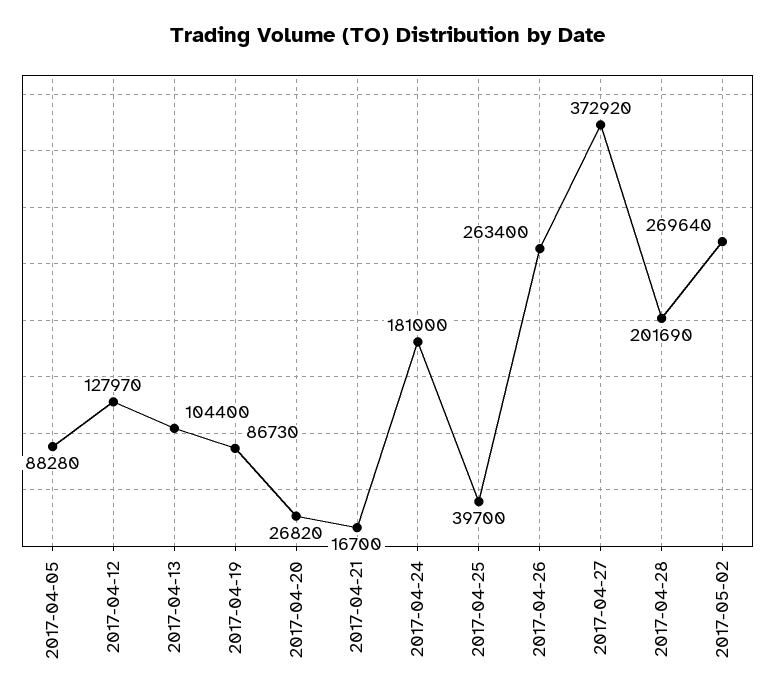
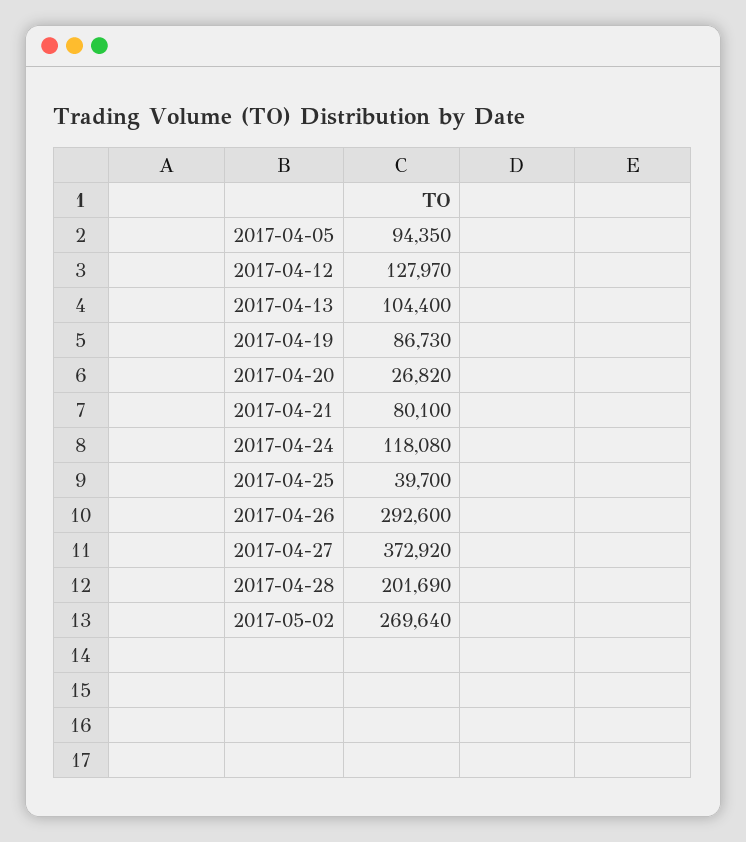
  {
-   "2017-04-05": 88280,
+   "2017-04-05": 94350,
    "2017-04-12": 127970,
    "2017-04-13": 104400,
    "2017-04-19": 86730,
    "2017-04-20": 26820,
-   "2017-04-21": 16700,
+   "2017-04-21": 80100,
-   "2017-04-24": 181000,
+   "2017-04-24": 118080,
    "2017-04-25": 39700,
-   "2017-04-26": 263400,
+   "2017-04-26": 292600,
    "2017-04-27": 372920,
    "2017-04-28": 201690,
    "2017-05-02": 269640
  }

